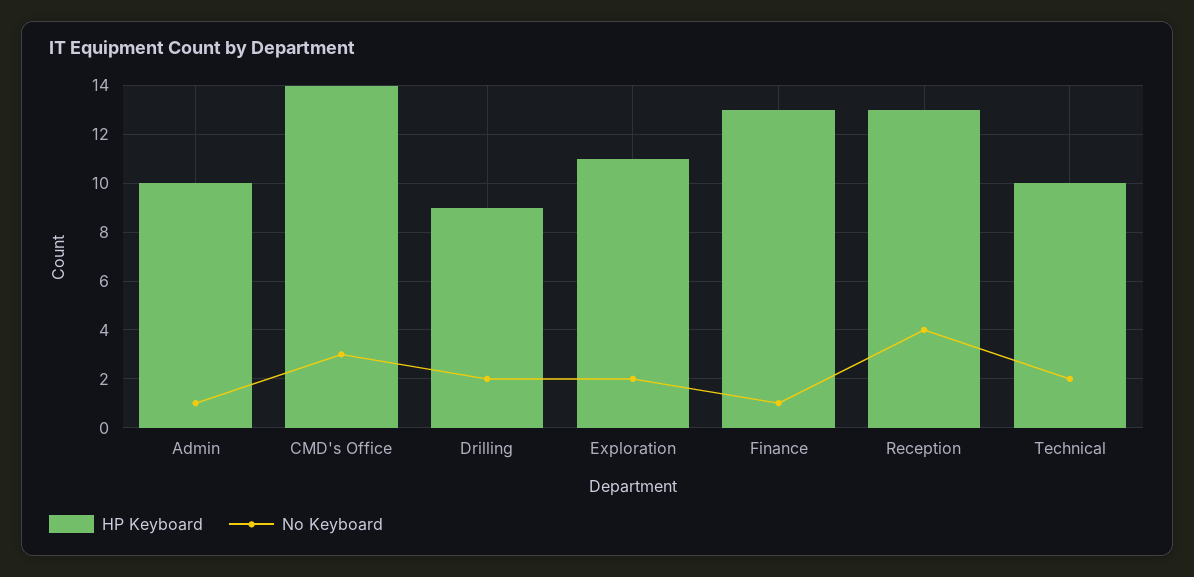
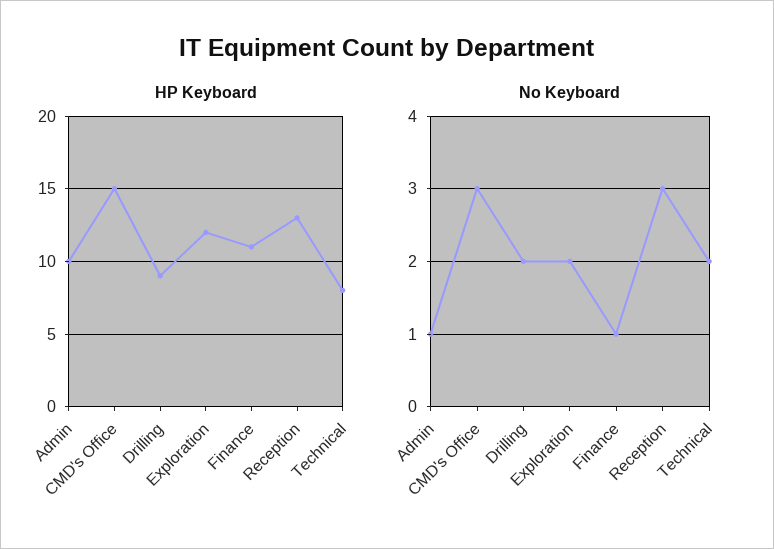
  {
    "HP Keyboard": {
      "Admin": 10,
-     "CMD's Office": 14,
+     "CMD's Office": 15,
      "Drilling": 9,
-     "Exploration": 11,
+     "Exploration": 12,
-     "Finance": 13,
+     "Finance": 11,
      "Reception": 13,
-     "Technical": 10
+     "Technical": 8
    },
    "No Keyboard": {
      "Admin": 1,
      "CMD's Office": 3,
      "Drilling": 2,
      "Exploration": 2,
      "Finance": 1,
-     "Reception": 4,
+     "Reception": 3,
      "Technical": 2
    }
  }

